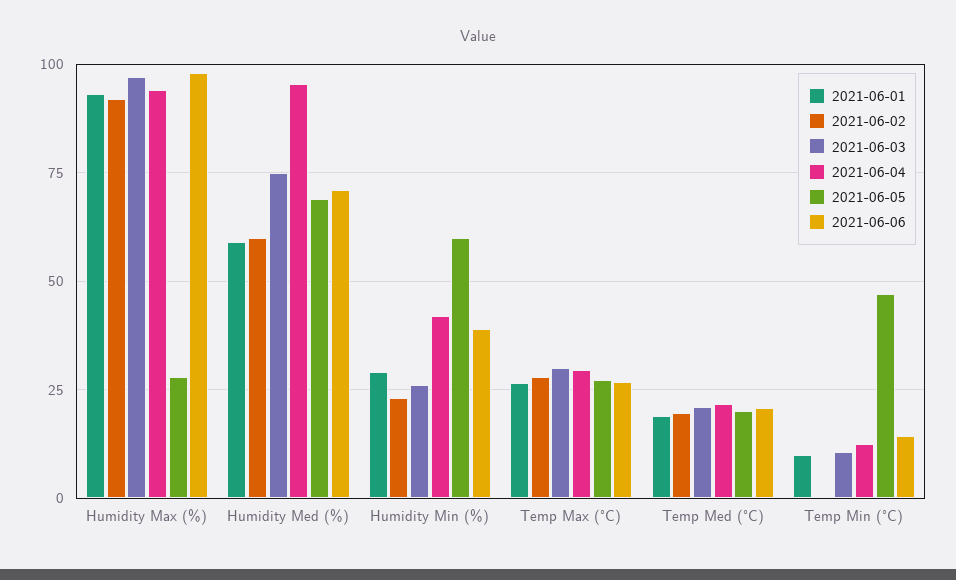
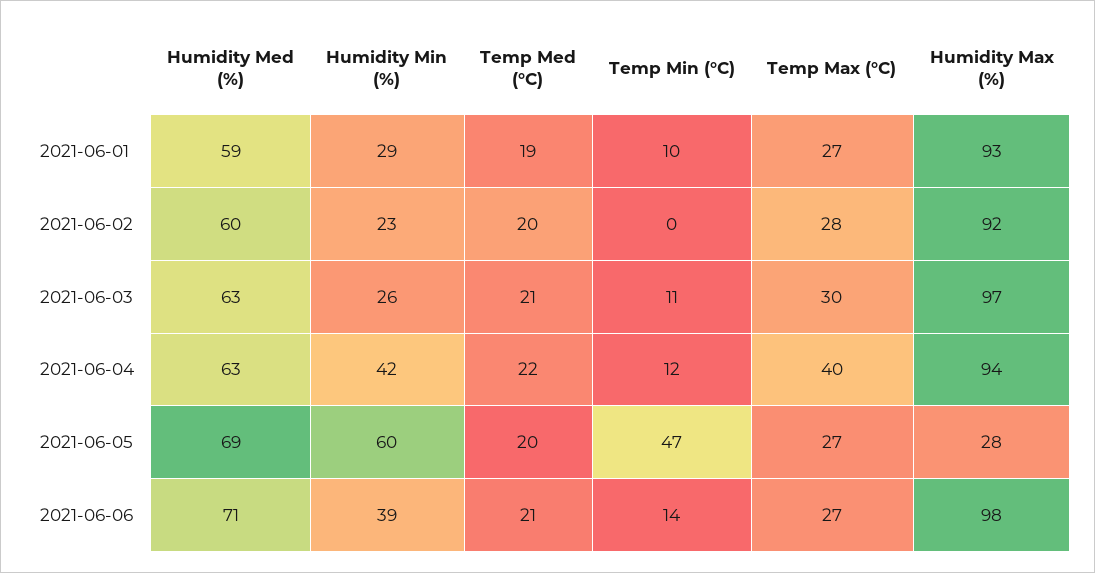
  {
    "2021-06-01": {
      "Humidity Max (%)": 93,
      "Humidity Med (%)": 59,
      "Humidity Min (%)": 29,
      "Temp Max (°C)": 27,
      "Temp Med (°C)": 19,
      "Temp Min (°C)": 10
    },
    "2021-06-02": {
      "Humidity Max (%)": 92,
      "Humidity Med (%)": 60,
      "Humidity Min (%)": 23,
      "Temp Max (°C)": 28,
      "Temp Med (°C)": 20,
      "Temp Min (°C)": 0
    },
    "2021-06-03": {
      "Humidity Max (%)": 97,
-     "Humidity Med (%)": 75,
+     "Humidity Med (%)": 63,
      "Humidity Min (%)": 26,
      "Temp Max (°C)": 30,
      "Temp Med (°C)": 21,
      "Temp Min (°C)": 11
    },
    "2021-06-04": {
      "Humidity Max (%)": 94,
-     "Humidity Med (%)": 95,
+     "Humidity Med (%)": 63,
      "Humidity Min (%)": 42,
-     "Temp Max (°C)": 30,
+     "Temp Max (°C)": 40,
      "Temp Med (°C)": 22,
      "Temp Min (°C)": 12
    },
    "2021-06-05": {
      "Humidity Max (%)": 28,
      "Humidity Med (%)": 69,
      "Humidity Min (%)": 60,
      "Temp Max (°C)": 27,
      "Temp Med (°C)": 20,
      "Temp Min (°C)": 47
    },
    "2021-06-06": {
      "Humidity Max (%)": 98,
      "Humidity Med (%)": 71,
      "Humidity Min (%)": 39,
      "Temp Max (°C)": 27,
      "Temp Med (°C)": 21,
      "Temp Min (°C)": 14
    }
  }

